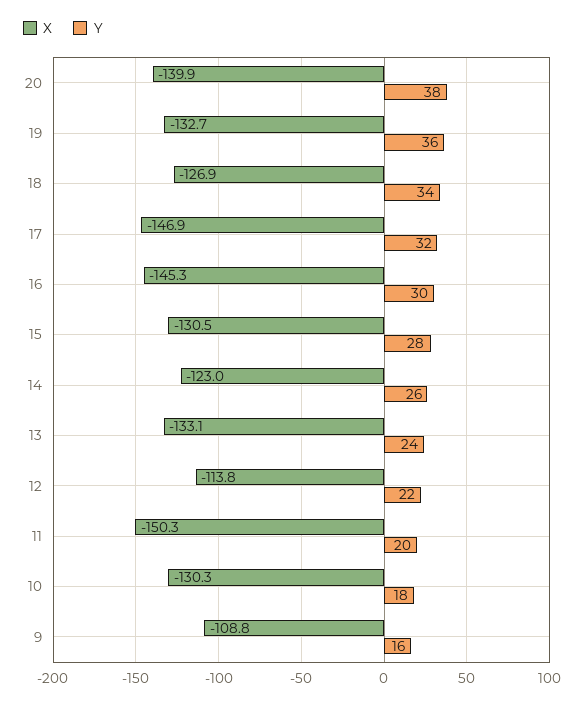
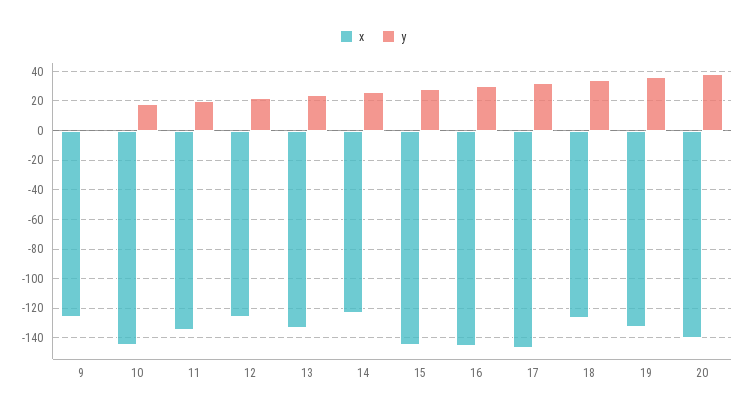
  {
    "X": {
      "20": -139.9,
      "19": -132.7,
      "18": -126.9,
      "17": -146.9,
      "16": -145.3,
-     "15": -130.5,
+     "15": -145,
      "14": -123,
      "13": -133.1,
-     "12": -113.8,
+     "12": -125,
-     "11": -150.3,
+     "11": -135,
-     "10": -130.3,
+     "10": -145,
-     "9": -108.8
+     "9": -125
    },
    "Y": {
      "20": 38,
      "19": 36,
      "18": 34,
      "17": 32,
      "16": 30,
      "15": 28,
      "14": 26,
      "13": 24,
      "12": 22,
      "11": 20,
      "10": 18,
-     "9": 16
+     "9": 0
    }
  }

